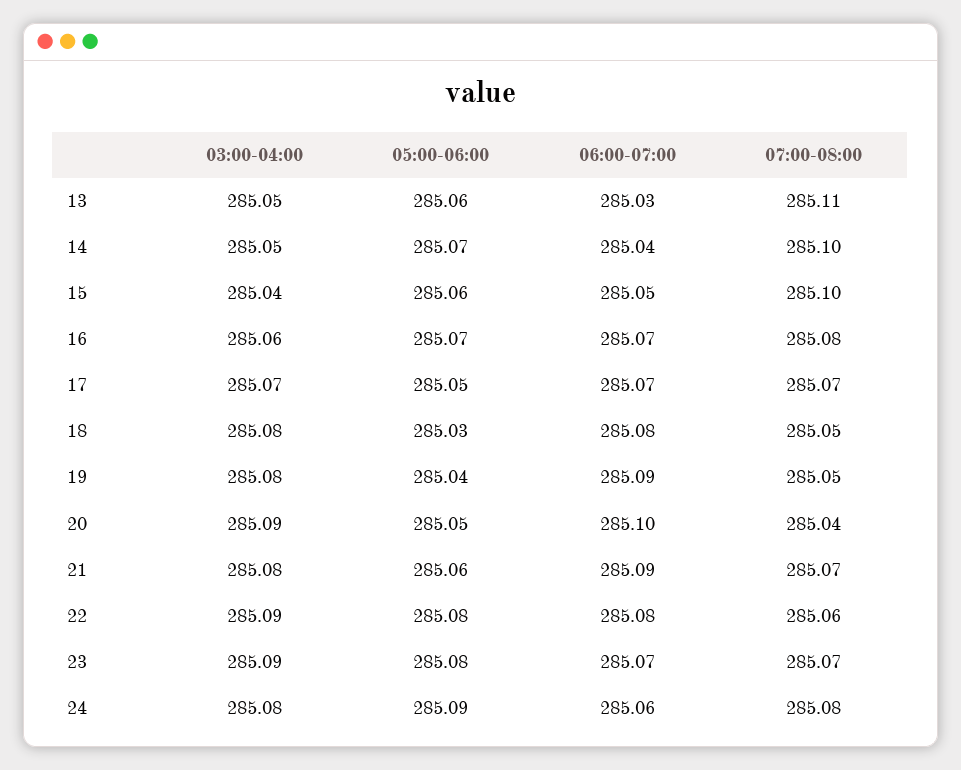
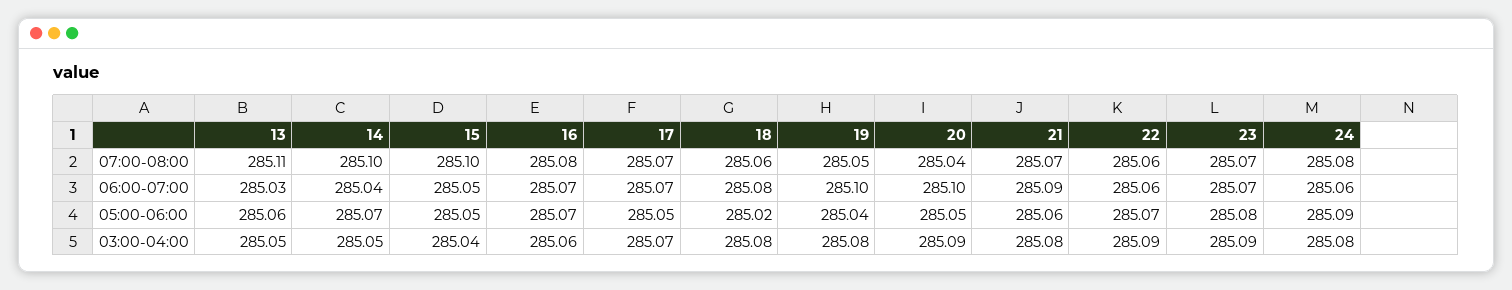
  {
    "03:00-04:00": {
      "13": 285.05,
      "14": 285.05,
      "15": 285.04,
      "16": 285.06,
      "17": 285.07,
      "18": 285.08,
      "19": 285.08,
      "20": 285.09,
      "21": 285.08,
      "22": 285.09,
      "23": 285.09,
      "24": 285.08
    },
    "05:00-06:00": {
      "13": 285.06,
      "14": 285.07,
-     "15": 285.06,
+     "15": 285.05,
      "16": 285.07,
      "17": 285.05,
-     "18": 285.03,
+     "18": 285.02,
      "19": 285.04,
      "20": 285.05,
      "21": 285.06,
-     "22": 285.08,
+     "22": 285.07,
      "23": 285.08,
      "24": 285.09
    },
    "06:00-07:00": {
      "13": 285.03,
      "14": 285.04,
      "15": 285.05,
      "16": 285.07,
      "17": 285.07,
      "18": 285.08,
-     "19": 285.09,
+     "19": 285.1,
      "20": 285.1,
      "21": 285.09,
-     "22": 285.08,
+     "22": 285.06,
      "23": 285.07,
      "24": 285.06
    },
    "07:00-08:00": {
      "13": 285.11,
      "14": 285.1,
      "15": 285.1,
      "16": 285.08,
      "17": 285.07,
-     "18": 285.05,
+     "18": 285.06,
      "19": 285.05,
      "20": 285.04,
      "21": 285.07,
      "22": 285.06,
      "23": 285.07,
      "24": 285.08
    }
  }

